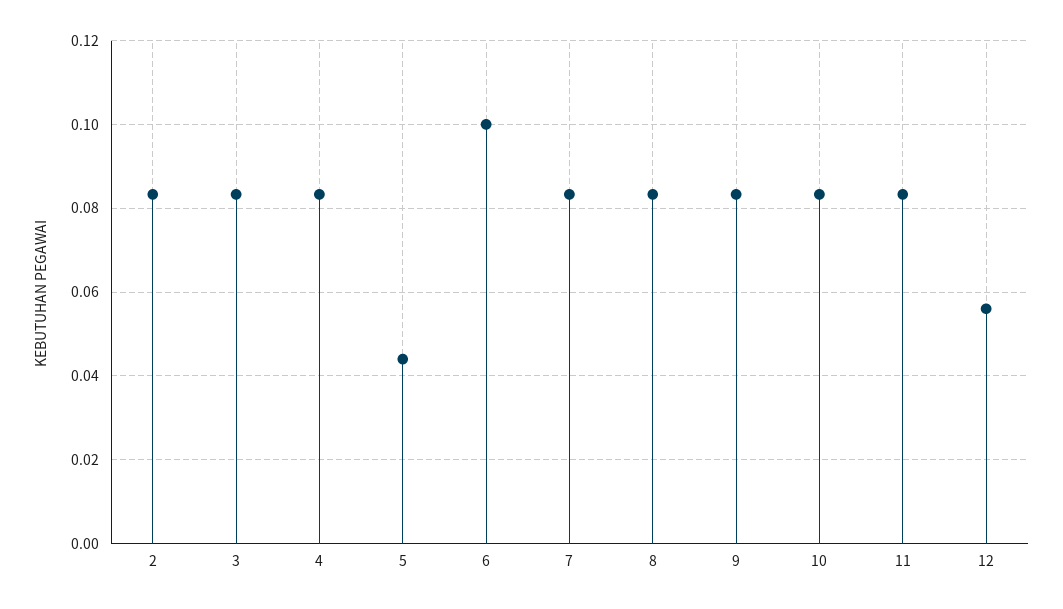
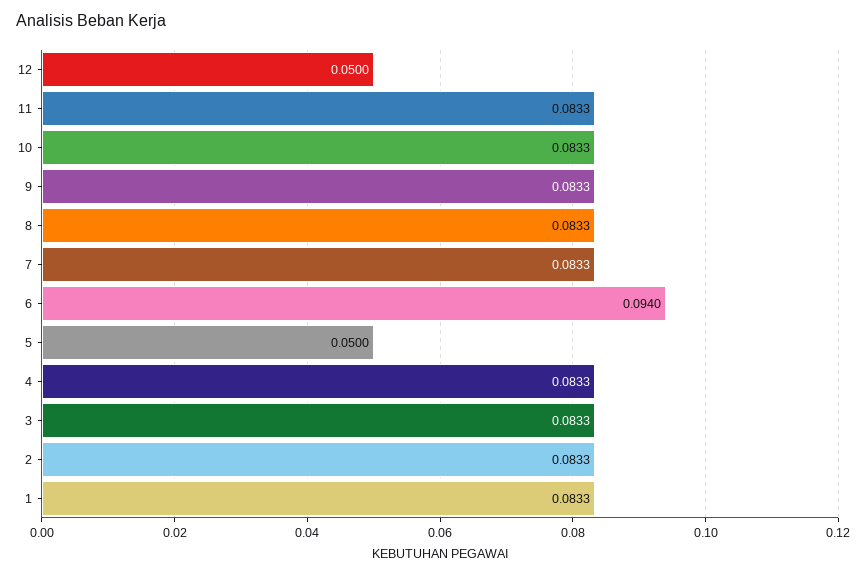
  {
    "2": 0.0833,
    "3": 0.0833,
    "4": 0.0833,
-   "5": 0.044,
+   "5": 0.05,
-   "6": 0.1,
+   "6": 0.094,
    "7": 0.0833,
    "8": 0.0833,
    "9": 0.0833,
    "10": 0.0833,
    "11": 0.0833,
-   "12": 0.056
+   "12": 0.05,
+   "1": 0.0833
  }

